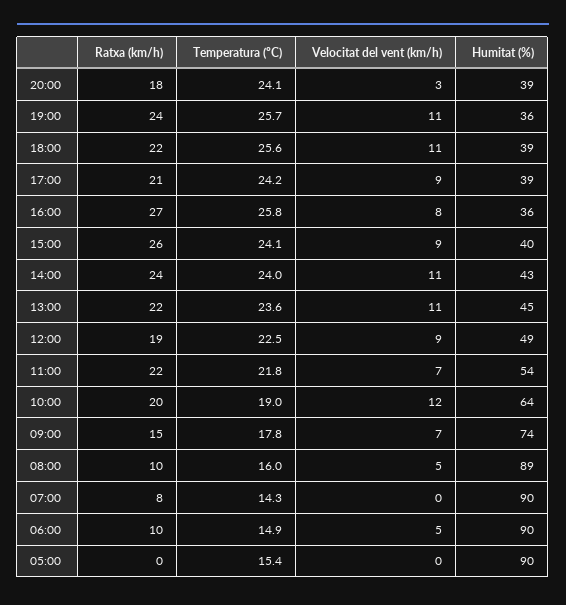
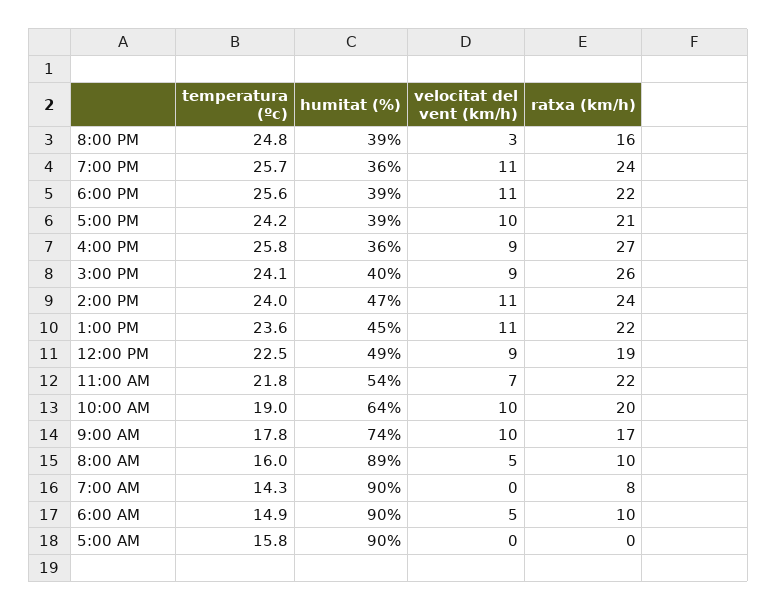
  {
    "Ratxa (km/h)": {
-     "20:00": 18,
+     "20:00": 16,
      "19:00": 24,
      "18:00": 22,
      "17:00": 21,
      "16:00": 27,
      "15:00": 26,
      "14:00": 24,
      "13:00": 22,
      "12:00": 19,
      "11:00": 22,
      "10:00": 20,
-     "09:00": 15,
+     "09:00": 17,
      "08:00": 10,
      "07:00": 8,
      "06:00": 10,
      "05:00": 0
    },
    "Temperatura (ºC)": {
-     "20:00": 24.1,
+     "20:00": 24.8,
      "19:00": 25.7,
      "18:00": 25.6,
      "17:00": 24.2,
      "16:00": 25.8,
      "15:00": 24.1,
      "14:00": 24,
      "13:00": 23.6,
      "12:00": 22.5,
      "11:00": 21.8,
      "10:00": 19,
      "09:00": 17.8,
      "08:00": 16,
      "07:00": 14.3,
      "06:00": 14.9,
-     "05:00": 15.4
+     "05:00": 15.8
    },
    "Velocitat del vent (km/h)": {
      "20:00": 3,
      "19:00": 11,
      "18:00": 11,
-     "17:00": 9,
+     "17:00": 10,
-     "16:00": 8,
+     "16:00": 9,
      "15:00": 9,
      "14:00": 11,
      "13:00": 11,
      "12:00": 9,
      "11:00": 7,
-     "10:00": 12,
+     "10:00": 10,
-     "09:00": 7,
+     "09:00": 10,
      "08:00": 5,
      "07:00": 0,
      "06:00": 5,
      "05:00": 0
    },
    "Humitat (%)": {
      "20:00": 39,
      "19:00": 36,
      "18:00": 39,
      "17:00": 39,
      "16:00": 36,
      "15:00": 40,
-     "14:00": 43,
+     "14:00": 47,
      "13:00": 45,
      "12:00": 49,
      "11:00": 54,
      "10:00": 64,
      "09:00": 74,
      "08:00": 89,
      "07:00": 90,
      "06:00": 90,
      "05:00": 90
    }
  }

